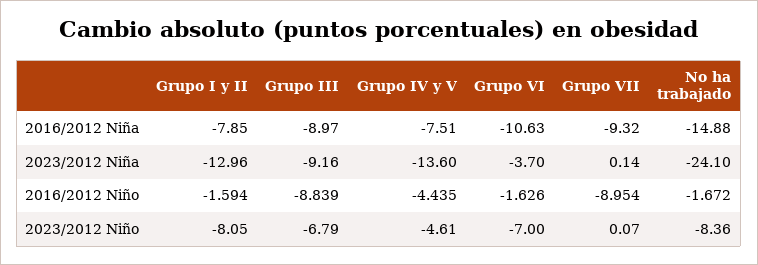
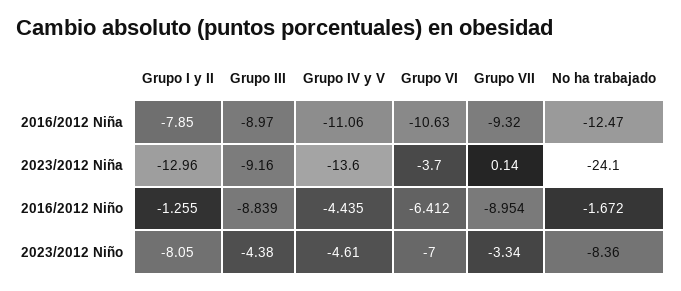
  {
    "Grupo I y II": {
      "2016/2012 Niña": -7.85,
      "2023/2012 Niña": -12.96,
-     "2016/2012 Niño": -1.594,
+     "2016/2012 Niño": -1.255,
      "2023/2012 Niño": -8.05
    },
    "Grupo III": {
      "2016/2012 Niña": -8.97,
      "2023/2012 Niña": -9.16,
      "2016/2012 Niño": -8.839,
-     "2023/2012 Niño": -6.79
+     "2023/2012 Niño": -4.38
    },
    "Grupo IV y V": {
-     "2016/2012 Niña": -7.51,
+     "2016/2012 Niña": -11.06,
      "2023/2012 Niña": -13.6,
      "2016/2012 Niño": -4.435,
      "2023/2012 Niño": -4.61
    },
    "Grupo VI": {
      "2016/2012 Niña": -10.63,
      "2023/2012 Niña": -3.7,
-     "2016/2012 Niño": -1.626,
+     "2016/2012 Niño": -6.412,
      "2023/2012 Niño": -7
    },
    "Grupo VII": {
      "2016/2012 Niña": -9.32,
      "2023/2012 Niña": 0.14,
      "2016/2012 Niño": -8.954,
-     "2023/2012 Niño": 0.07
+     "2023/2012 Niño": -3.34
    },
    "No ha trabajado": {
-     "2016/2012 Niña": -14.88,
+     "2016/2012 Niña": -12.47,
      "2023/2012 Niña": -24.1,
      "2016/2012 Niño": -1.672,
      "2023/2012 Niño": -8.36
    }
  }

